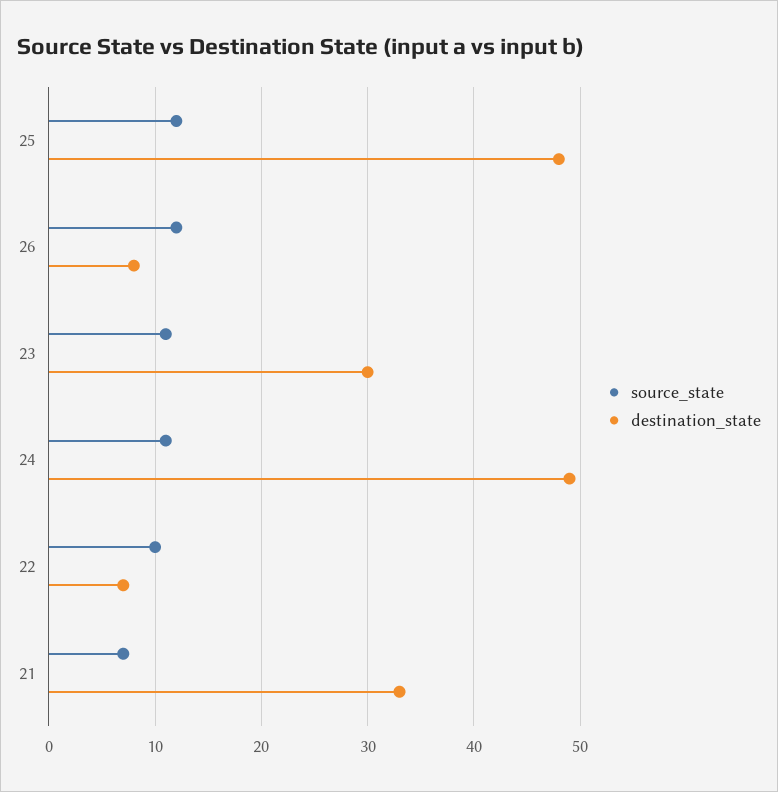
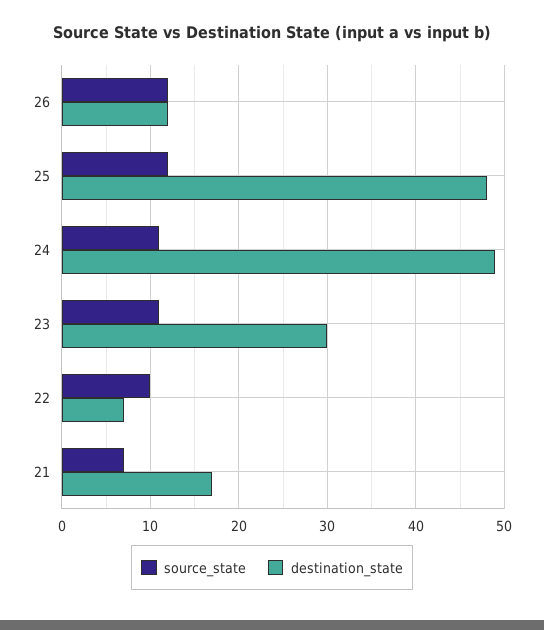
  {
    "source_state": {
      "25": 12,
      "26": 12,
      "23": 11,
      "24": 11,
      "22": 10,
      "21": 7
    },
    "destination_state": {
      "25": 48,
-     "26": 8,
+     "26": 12,
      "23": 30,
      "24": 49,
      "22": 7,
-     "21": 33
+     "21": 17
    }
  }

